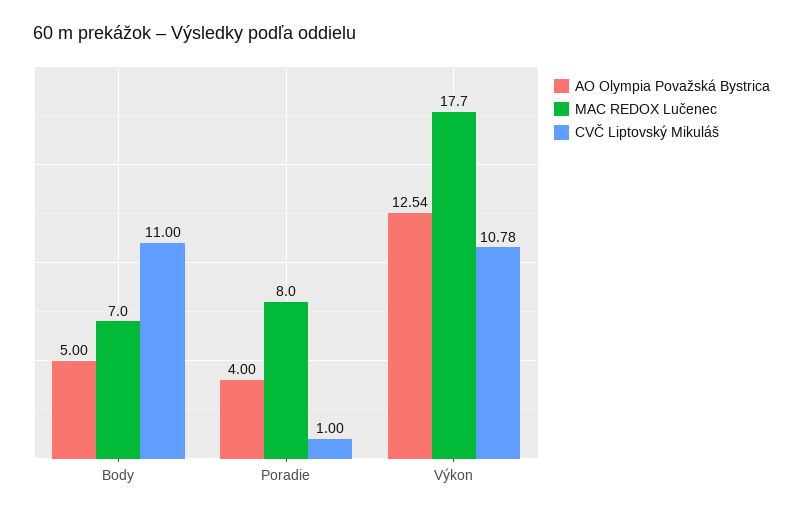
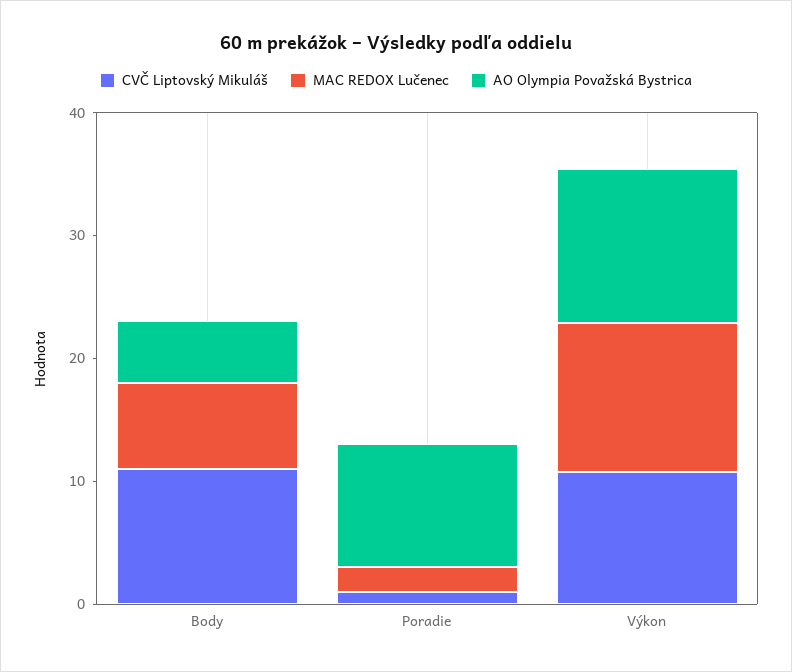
  {
    "AO Olympia Považská Bystrica": {
      "Body": 5,
-     "Poradie": 4,
+     "Poradie": 10,
      "Výkon": 12.54
    },
    "MAC REDOX Lučenec": {
      "Body": 7,
-     "Poradie": 8,
+     "Poradie": 2,
-     "Výkon": 17.7
+     "Výkon": 12
    },
    "CVČ Liptovský Mikuláš": {
      "Body": 11,
      "Poradie": 1,
      "Výkon": 10.78
    }
  }

